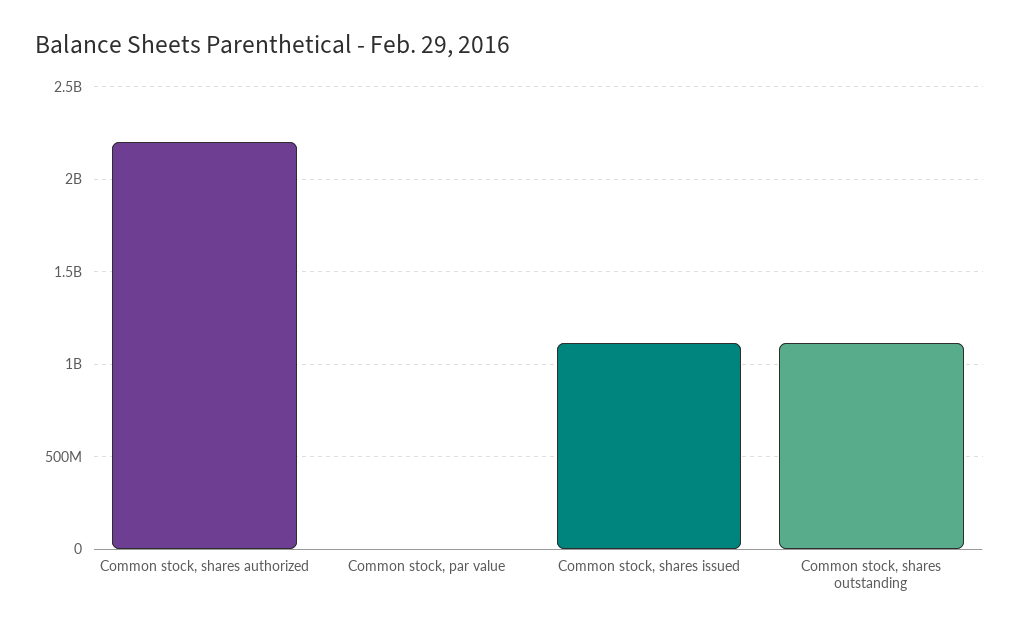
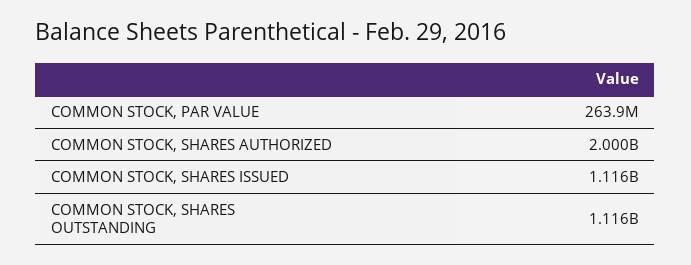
  {
-   "Common stock, shares authorized": 2200000000,
+   "Common stock, shares authorized": 2000000000,
-   "Common stock, par value": 0,
+   "Common stock, par value": 263900000,
    "Common stock, shares issued": 1116000000,
    "Common stock, shares outstanding": 1116000000
  }

